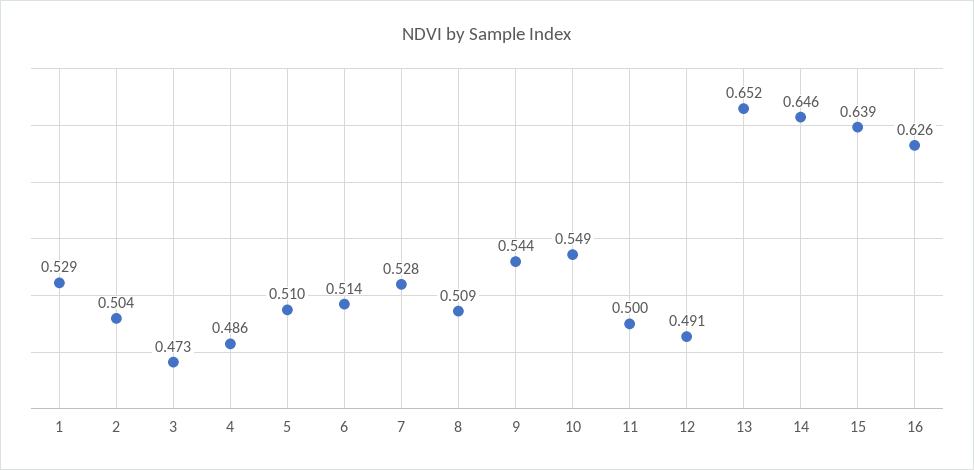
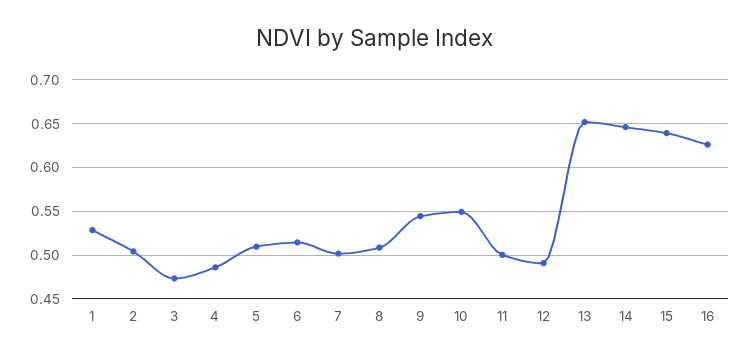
  {
    "1": 0.529,
    "2": 0.504,
    "3": 0.473,
    "4": 0.486,
    "5": 0.51,
    "6": 0.514,
-   "7": 0.528,
+   "7": 0.5,
    "8": 0.509,
    "9": 0.544,
    "10": 0.549,
    "11": 0.5,
    "12": 0.491,
    "13": 0.652,
    "14": 0.646,
    "15": 0.639,
    "16": 0.626
  }

